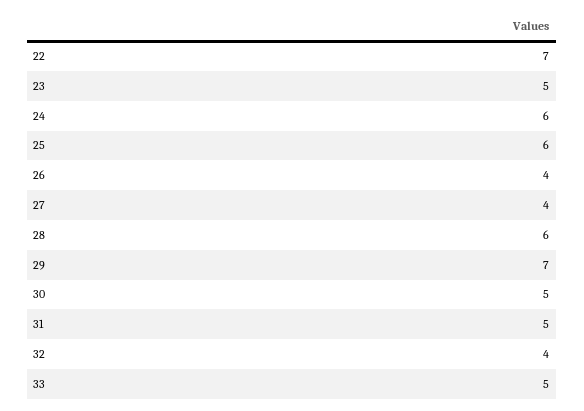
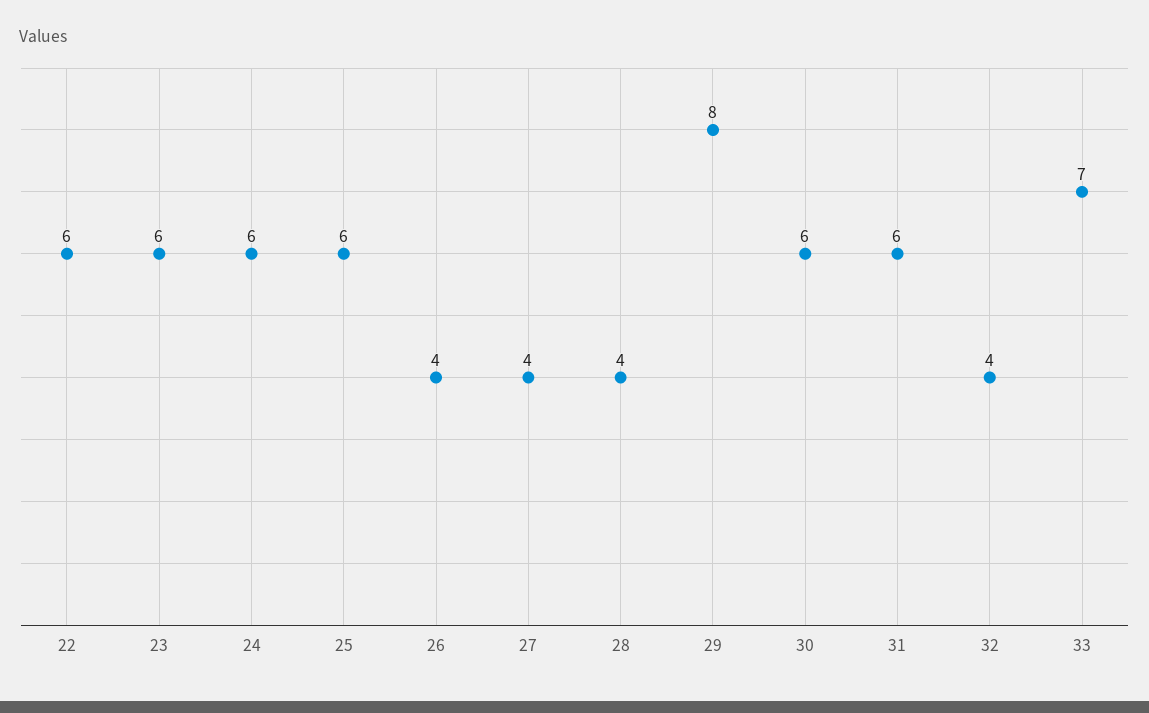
  {
-   "22": 7,
+   "22": 6,
-   "23": 5,
+   "23": 6,
    "24": 6,
    "25": 6,
    "26": 4,
    "27": 4,
-   "28": 6,
+   "28": 4,
-   "29": 7,
+   "29": 8,
-   "30": 5,
+   "30": 6,
-   "31": 5,
+   "31": 6,
    "32": 4,
-   "33": 5
+   "33": 7
  }

